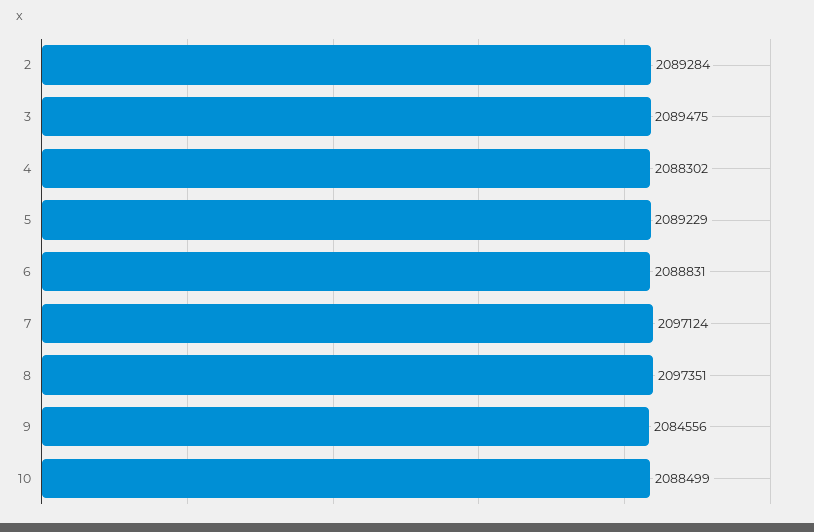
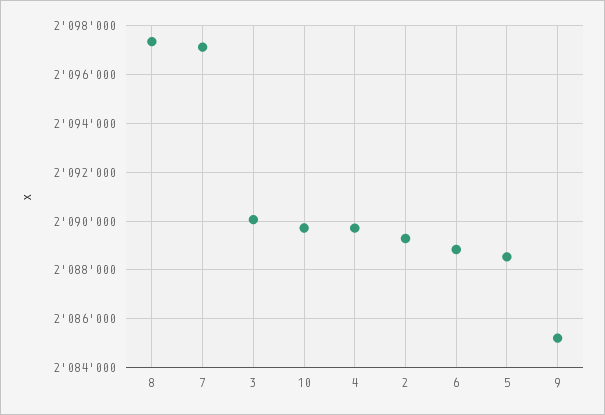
  {
    "2": 2089284,
-   "3": 2089475,
+   "3": 2090000,
-   "4": 2088302,
+   "4": 2089750,
-   "5": 2089229,
+   "5": 2088500,
    "6": 2088831,
    "7": 2097124,
    "8": 2097351,
-   "9": 2084556,
+   "9": 2085250,
-   "10": 2088499
+   "10": 2089750
  }

